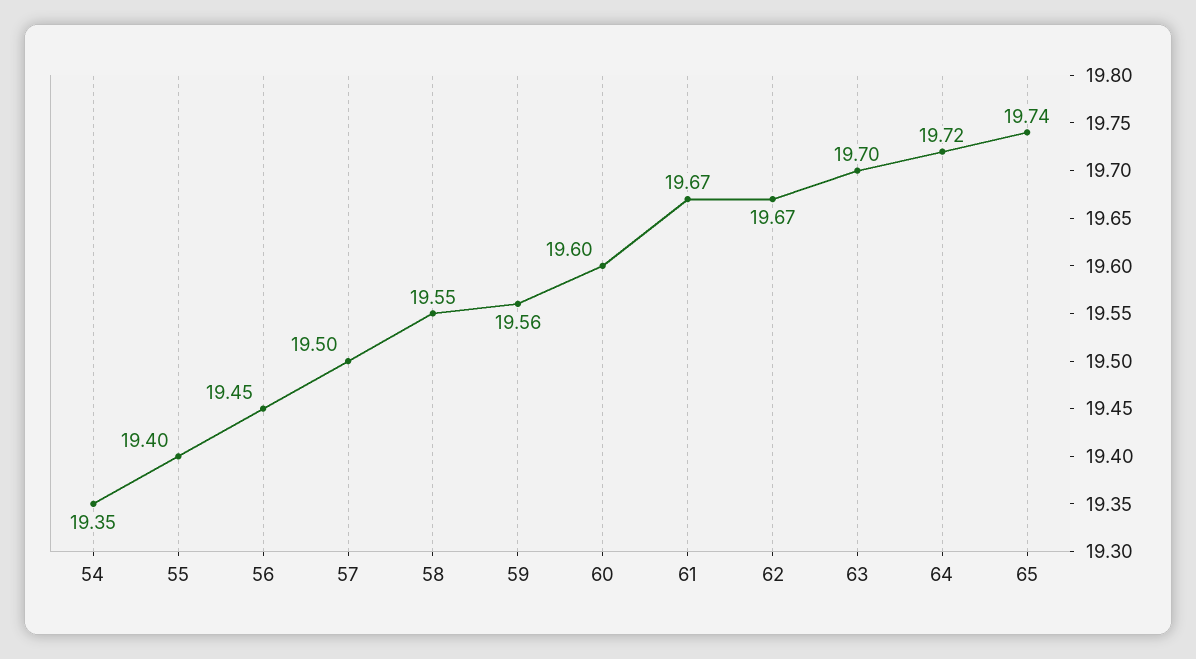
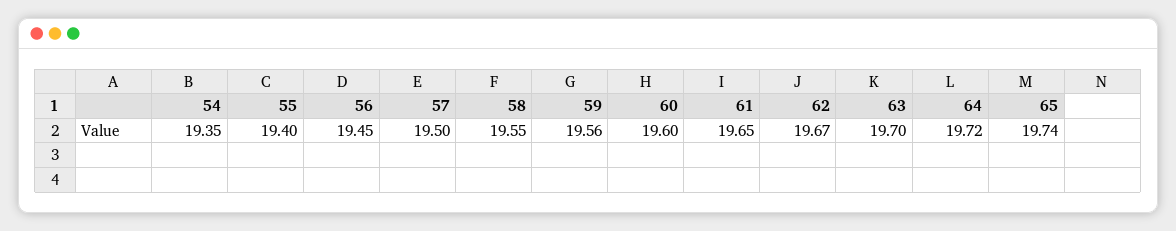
  {
    "54": 19.35,
    "55": 19.4,
    "56": 19.45,
    "57": 19.5,
    "58": 19.55,
    "59": 19.56,
    "60": 19.6,
-   "61": 19.67,
+   "61": 19.65,
    "62": 19.67,
    "63": 19.7,
    "64": 19.72,
    "65": 19.74
  }

